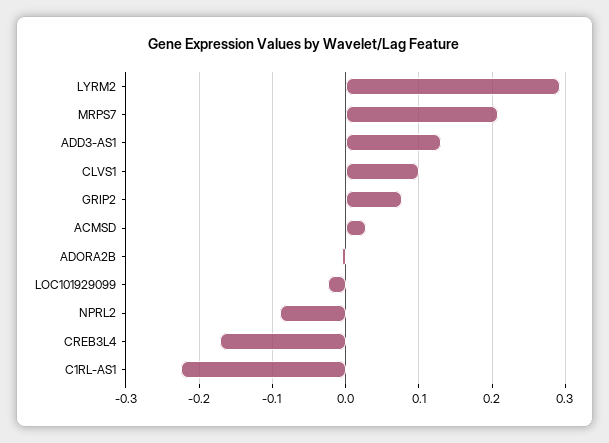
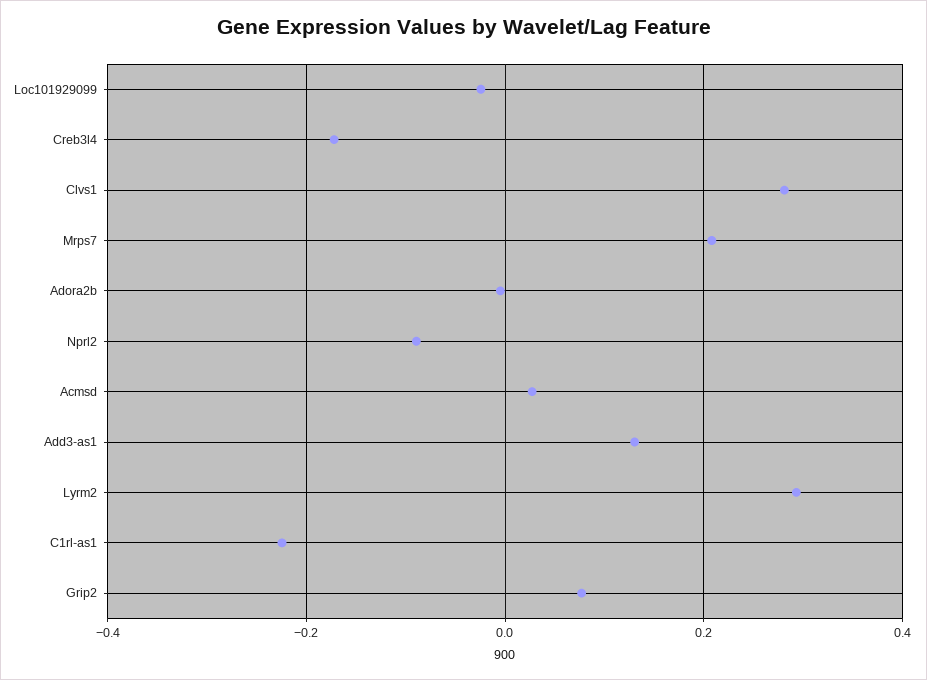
  {
    "LYRM2": 0.29,
    "MRPS7": 0.21,
    "ADD3-AS1": 0.13,
-   "CLVS1": 0.1,
+   "CLVS1": 0.28,
    "GRIP2": 0.08,
    "ACMSD": 0.03,
    "ADORA2B": 0,
    "LOC101929099": -0.02,
    "NPRL2": -0.09,
    "CREB3L4": -0.17,
    "C1RL-AS1": -0.22
  }

